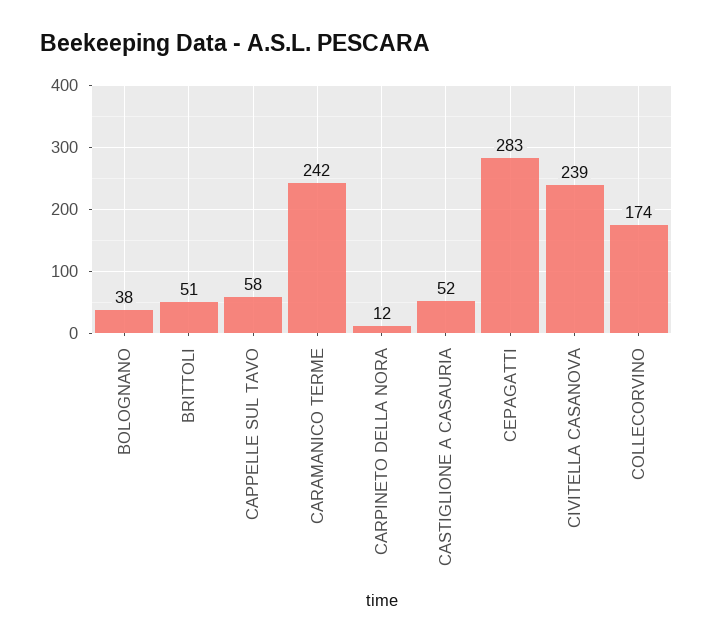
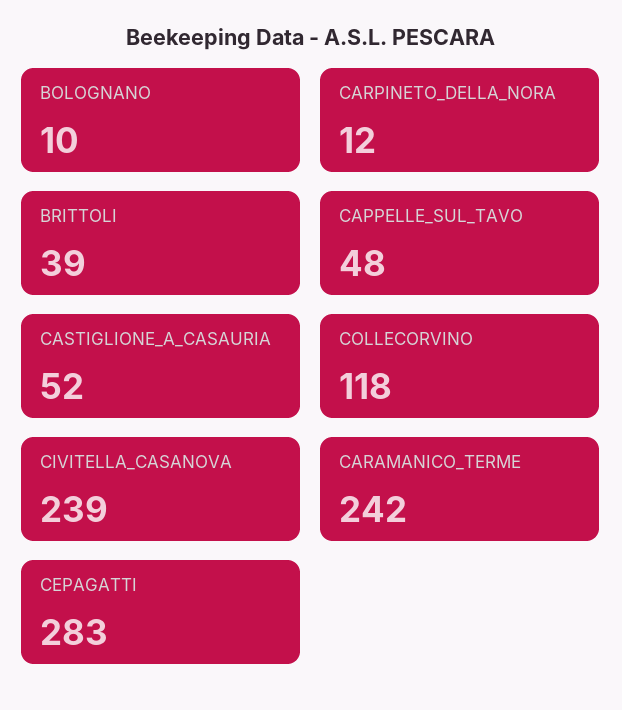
  {
-   "BOLOGNANO": 38,
+   "BOLOGNANO": 10,
-   "BRITTOLI": 51,
+   "BRITTOLI": 39,
-   "CAPPELLE SUL TAVO": 58,
+   "CAPPELLE SUL TAVO": 48,
    "CARAMANICO TERME": 242,
    "CARPINETO DELLA NORA": 12,
    "CASTIGLIONE A CASAURIA": 52,
    "CEPAGATTI": 283,
    "CIVITELLA CASANOVA": 239,
-   "COLLECORVINO": 174
+   "COLLECORVINO": 118
  }

